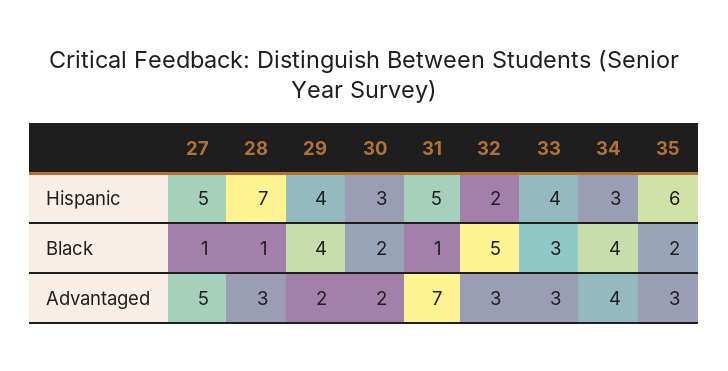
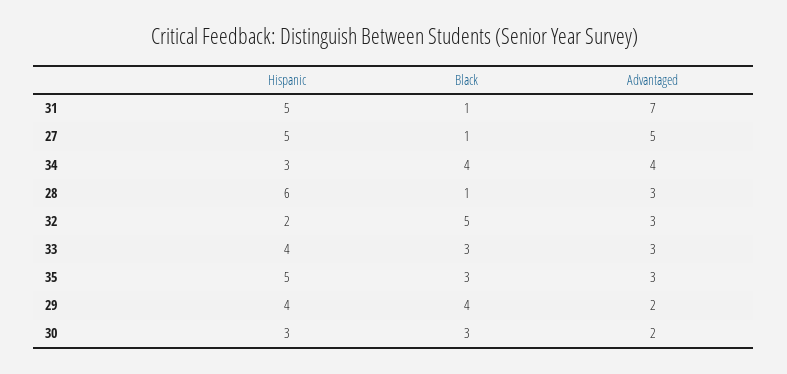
  {
    "27": {
      "Hispanic": 5,
      "Black": 1,
      "Advantaged": 5
    },
    "28": {
-     "Hispanic": 7,
+     "Hispanic": 6,
      "Black": 1,
      "Advantaged": 3
    },
    "29": {
      "Hispanic": 4,
      "Black": 4,
      "Advantaged": 2
    },
    "30": {
      "Hispanic": 3,
-     "Black": 2,
+     "Black": 3,
      "Advantaged": 2
    },
    "31": {
      "Hispanic": 5,
      "Black": 1,
      "Advantaged": 7
    },
    "32": {
      "Hispanic": 2,
      "Black": 5,
      "Advantaged": 3
    },
    "33": {
      "Hispanic": 4,
      "Black": 3,
      "Advantaged": 3
    },
    "34": {
      "Hispanic": 3,
      "Black": 4,
      "Advantaged": 4
    },
    "35": {
-     "Hispanic": 6,
+     "Hispanic": 5,
-     "Black": 2,
+     "Black": 3,
      "Advantaged": 3
    }
  }

